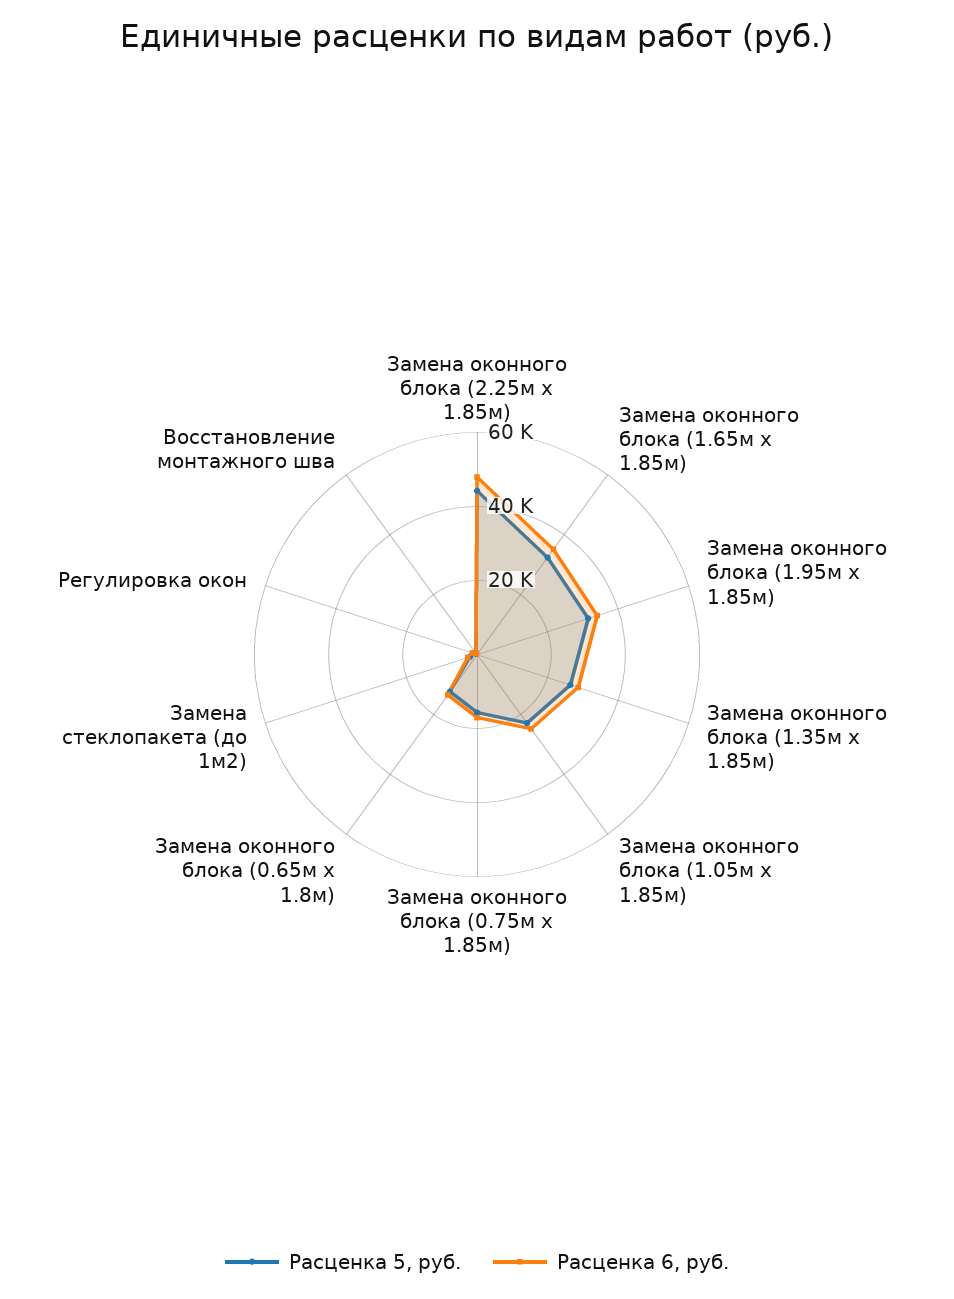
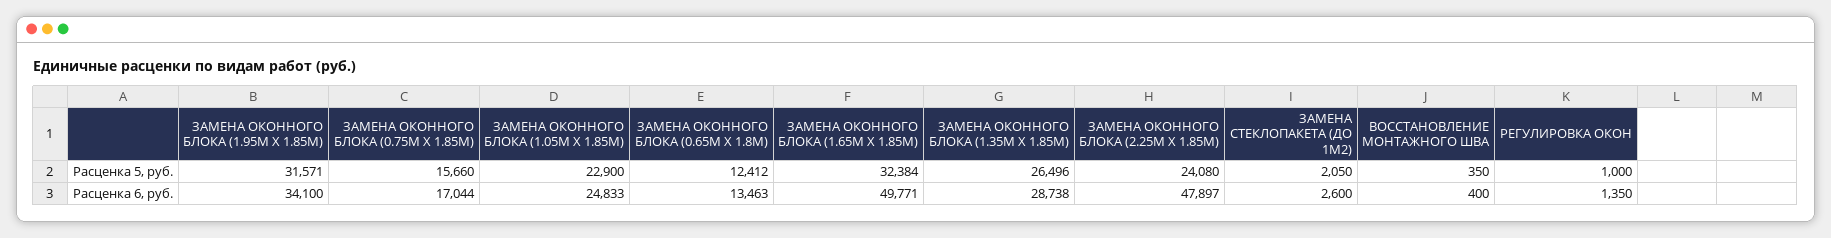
  {
    "Расценка 5, руб.": {
-     "Замена оконного блока (2.25м х 1.85м)": 45000,
+     "Замена оконного блока (2.25м х 1.85м)": 24080,
      "Замена оконного блока (1.65м х 1.85м)": 32384,
      "Замена оконного блока (1.95м х 1.85м)": 31571,
      "Замена оконного блока (1.35м х 1.85м)": 26496,
      "Замена оконного блока (1.05м х 1.85м)": 22900,
      "Замена оконного блока (0.75м х 1.85м)": 15660,
      "Замена оконного блока (0.65м х 1.8м)": 12412,
      "Замена стеклопакета (до 1м2)": 2050,
      "Регулировка окон": 1000,
      "Восстановление монтажного шва": 350
    },
    "Расценка 6, руб.": {
      "Замена оконного блока (2.25м х 1.85м)": 47897,
-     "Замена оконного блока (1.65м х 1.85м)": 35000,
+     "Замена оконного блока (1.65м х 1.85м)": 49771,
      "Замена оконного блока (1.95м х 1.85м)": 34100,
      "Замена оконного блока (1.35м х 1.85м)": 28738,
      "Замена оконного блока (1.05м х 1.85м)": 24833,
      "Замена оконного блока (0.75м х 1.85м)": 17044,
      "Замена оконного блока (0.65м х 1.8м)": 13463,
      "Замена стеклопакета (до 1м2)": 2600,
      "Регулировка окон": 1350,
      "Восстановление монтажного шва": 400
    }
  }

